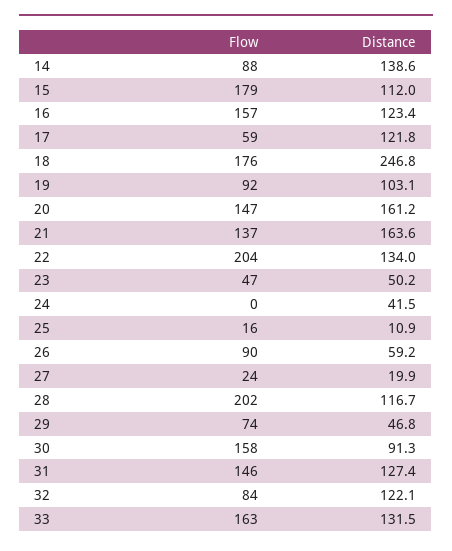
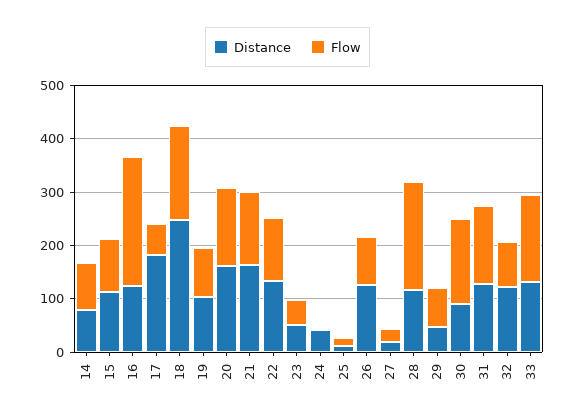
  {
    "Flow": {
      "14": 88,
-     "15": 179,
+     "15": 100,
-     "16": 157,
+     "16": 240,
      "17": 59,
      "18": 176,
      "19": 92,
      "20": 147,
      "21": 137,
-     "22": 204,
+     "22": 120,
      "23": 47,
      "24": 0,
      "25": 16,
      "26": 90,
      "27": 24,
      "28": 202,
      "29": 74,
      "30": 158,
      "31": 146,
      "32": 84,
      "33": 163
    },
    "Distance": {
-     "14": 138.6,
+     "14": 80,
      "15": 112,
      "16": 123.4,
-     "17": 121.8,
+     "17": 180,
      "18": 246.8,
      "19": 103.1,
      "20": 161.2,
      "21": 163.6,
      "22": 134,
      "23": 50.2,
      "24": 41.5,
      "25": 10.9,
-     "26": 59.2,
+     "26": 120,
      "27": 19.9,
      "28": 116.7,
      "29": 46.8,
      "30": 91.3,
      "31": 127.4,
      "32": 122.1,
      "33": 131.5
    }
  }

